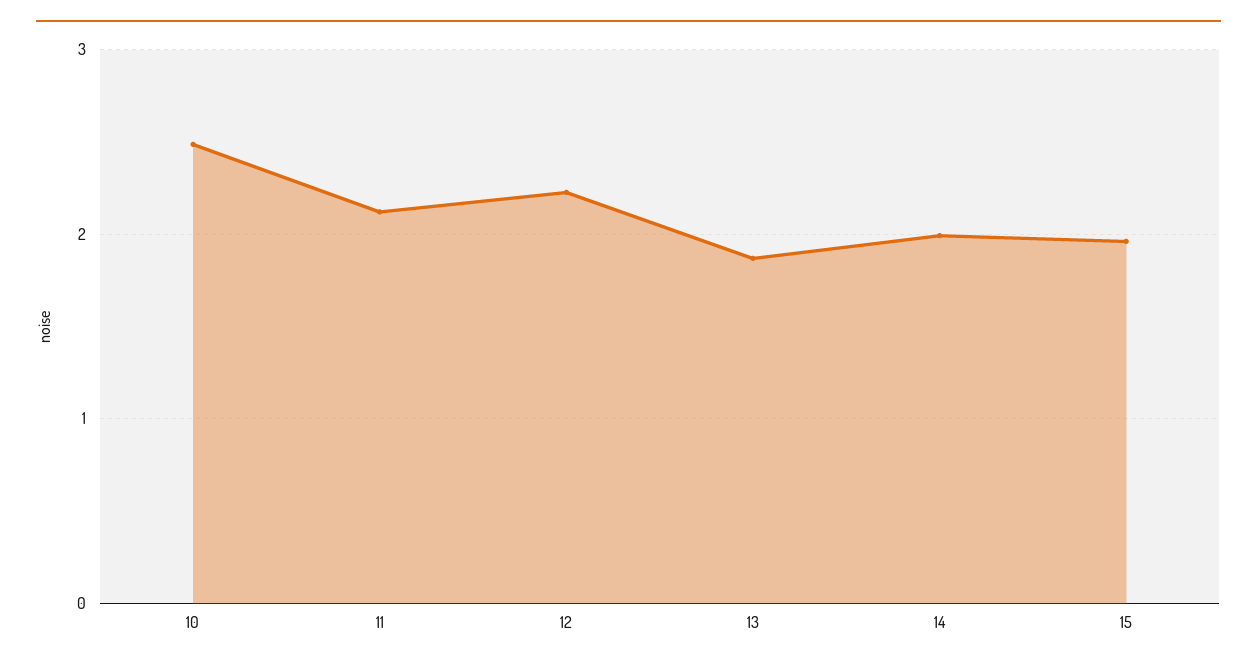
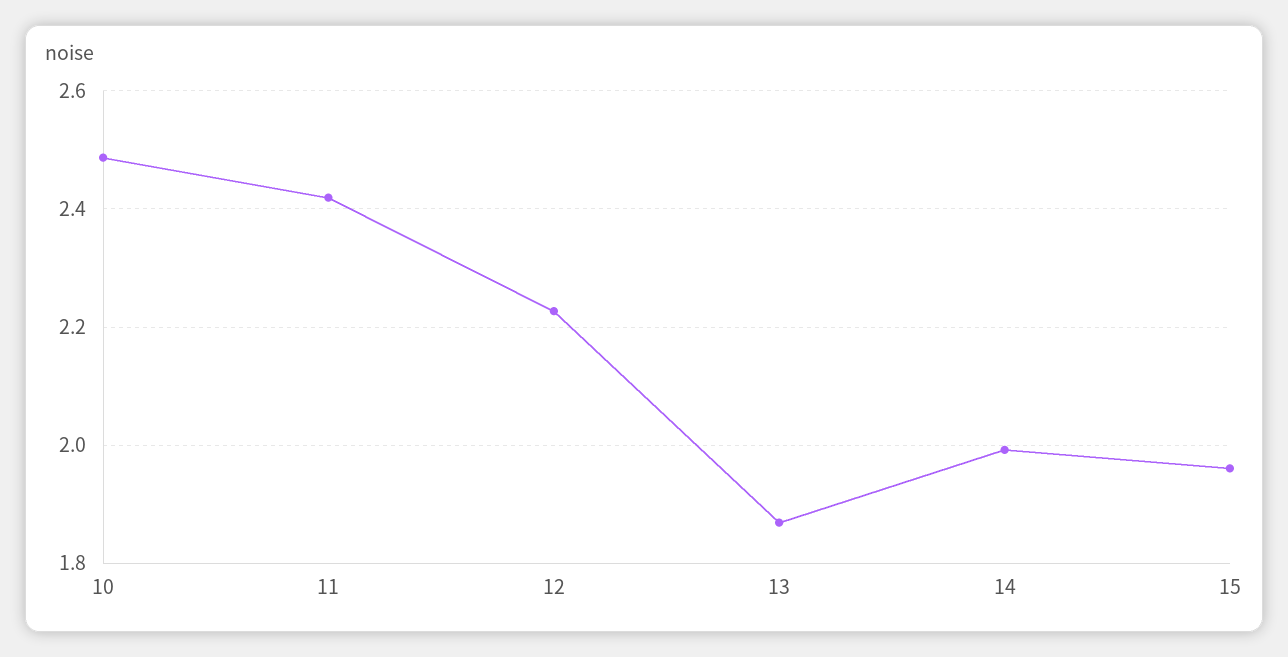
  {
    "10": 2.48,
-   "11": 2.1,
+   "11": 2.42,
    "12": 2.22,
    "13": 1.86,
    "14": 2,
    "15": 1.96
  }

